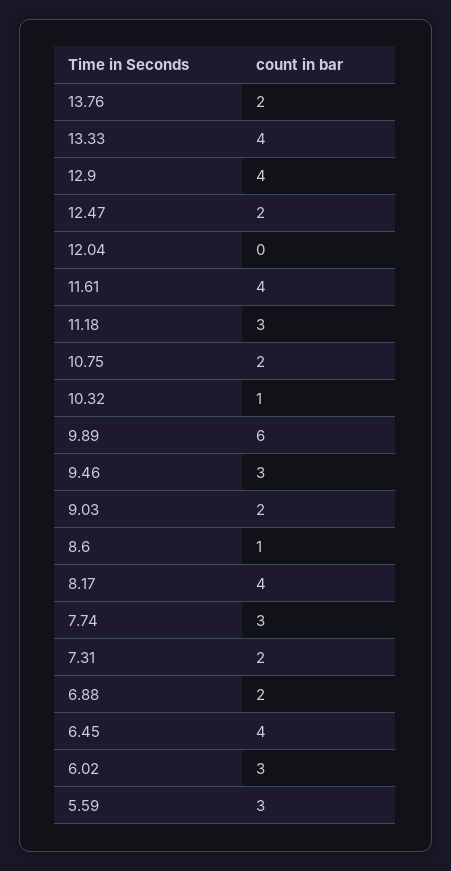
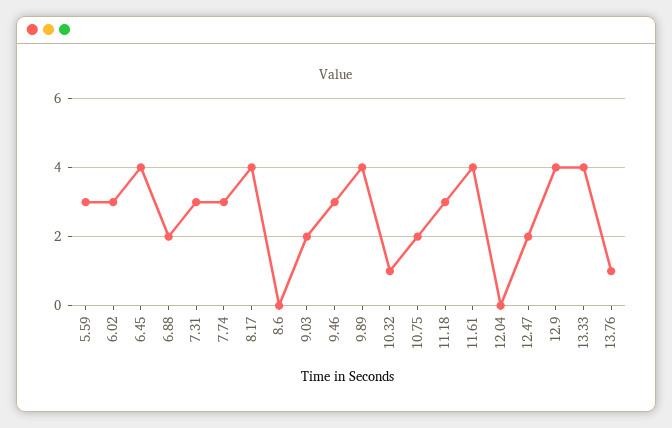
  {
-   "13.76": 2,
+   "13.76": 1,
    "13.33": 4,
    "12.9": 4,
    "12.47": 2,
    "12.04": 0,
    "11.61": 4,
    "11.18": 3,
    "10.75": 2,
    "10.32": 1,
-   "9.89": 6,
+   "9.89": 4,
    "9.46": 3,
    "9.03": 2,
-   "8.6": 1,
+   "8.6": 0,
    "8.17": 4,
    "7.74": 3,
-   "7.31": 2,
+   "7.31": 3,
    "6.88": 2,
    "6.45": 4,
    "6.02": 3,
    "5.59": 3
  }

